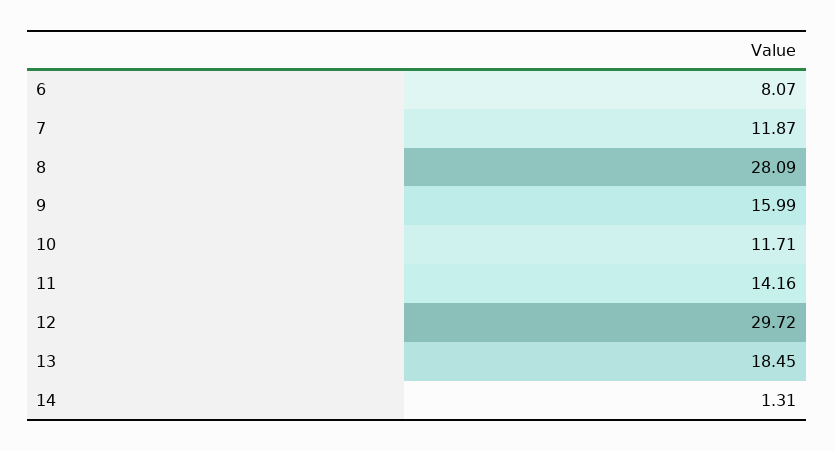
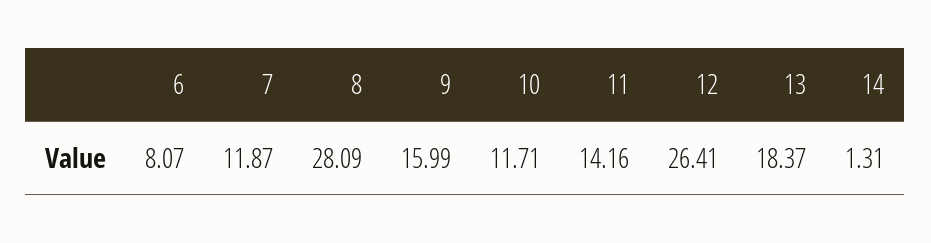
  {
    "6": 8.07,
    "7": 11.87,
    "8": 28.09,
    "9": 15.99,
    "10": 11.71,
    "11": 14.16,
-   "12": 29.72,
+   "12": 26.41,
-   "13": 18.45,
+   "13": 18.37,
    "14": 1.31
  }

